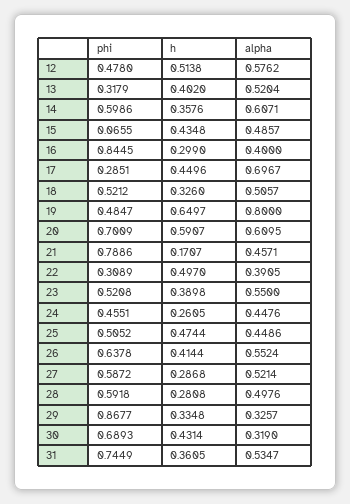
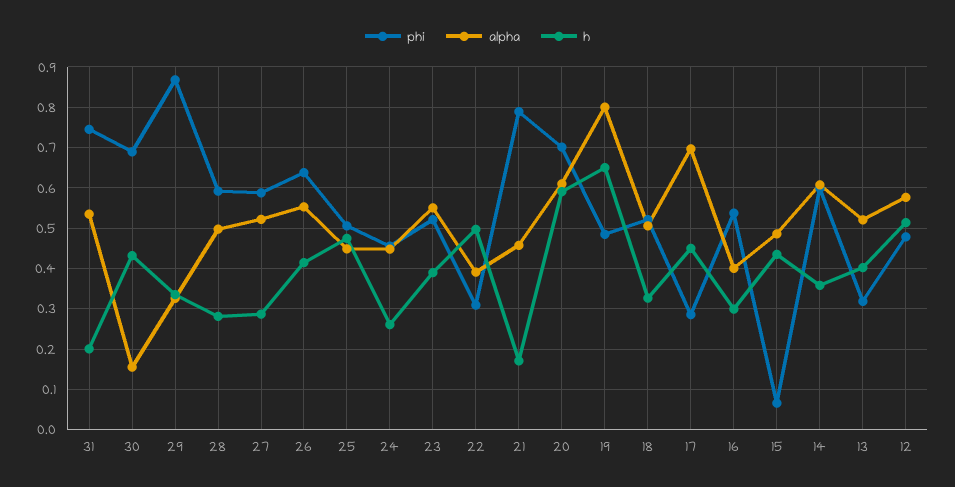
  {
    "phi": {
      "12": 0.478,
      "13": 0.3179,
      "14": 0.5986,
      "15": 0.0655,
-     "16": 0.8445,
+     "16": 0.54,
      "17": 0.2851,
      "18": 0.5212,
      "19": 0.4847,
      "20": 0.7009,
      "21": 0.7886,
      "22": 0.3089,
      "23": 0.5208,
      "24": 0.4551,
      "25": 0.5052,
      "26": 0.6378,
      "27": 0.5872,
      "28": 0.5918,
      "29": 0.8677,
      "30": 0.6893,
      "31": 0.7449
    },
    "h": {
      "12": 0.5138,
      "13": 0.402,
      "14": 0.3576,
      "15": 0.4348,
      "16": 0.299,
      "17": 0.4496,
      "18": 0.326,
      "19": 0.6497,
      "20": 0.5907,
      "21": 0.1707,
      "22": 0.497,
      "23": 0.3898,
      "24": 0.2605,
      "25": 0.4744,
      "26": 0.4144,
      "27": 0.2868,
      "28": 0.2808,
      "29": 0.3348,
      "30": 0.4314,
-     "31": 0.3605
+     "31": 0.2
    },
    "alpha": {
      "12": 0.5762,
      "13": 0.5204,
      "14": 0.6071,
      "15": 0.4857,
      "16": 0.4,
      "17": 0.6967,
      "18": 0.5057,
      "19": 0.8,
      "20": 0.6095,
      "21": 0.4571,
      "22": 0.3905,
      "23": 0.55,
      "24": 0.4476,
      "25": 0.4486,
      "26": 0.5524,
      "27": 0.5214,
      "28": 0.4976,
      "29": 0.3257,
-     "30": 0.319,
+     "30": 0.16,
      "31": 0.5347
    }
  }

